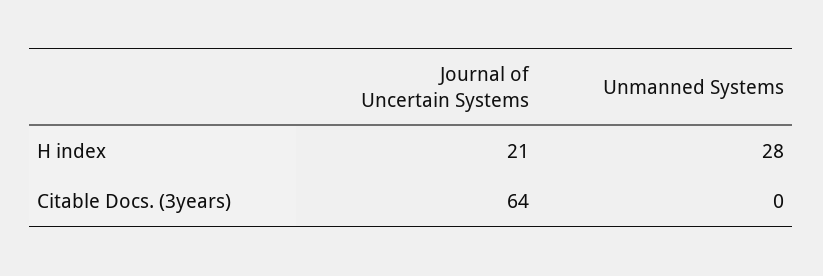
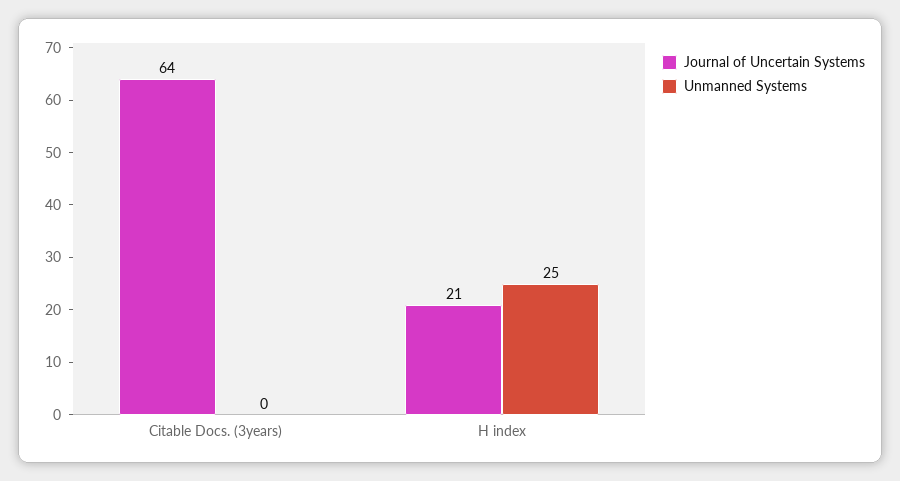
  {
    "Journal of Uncertain Systems": {
      "H index": 21,
      "Citable Docs. (3years)": 64
    },
    "Unmanned Systems": {
-     "H index": 28,
+     "H index": 25,
      "Citable Docs. (3years)": 0
    }
  }

